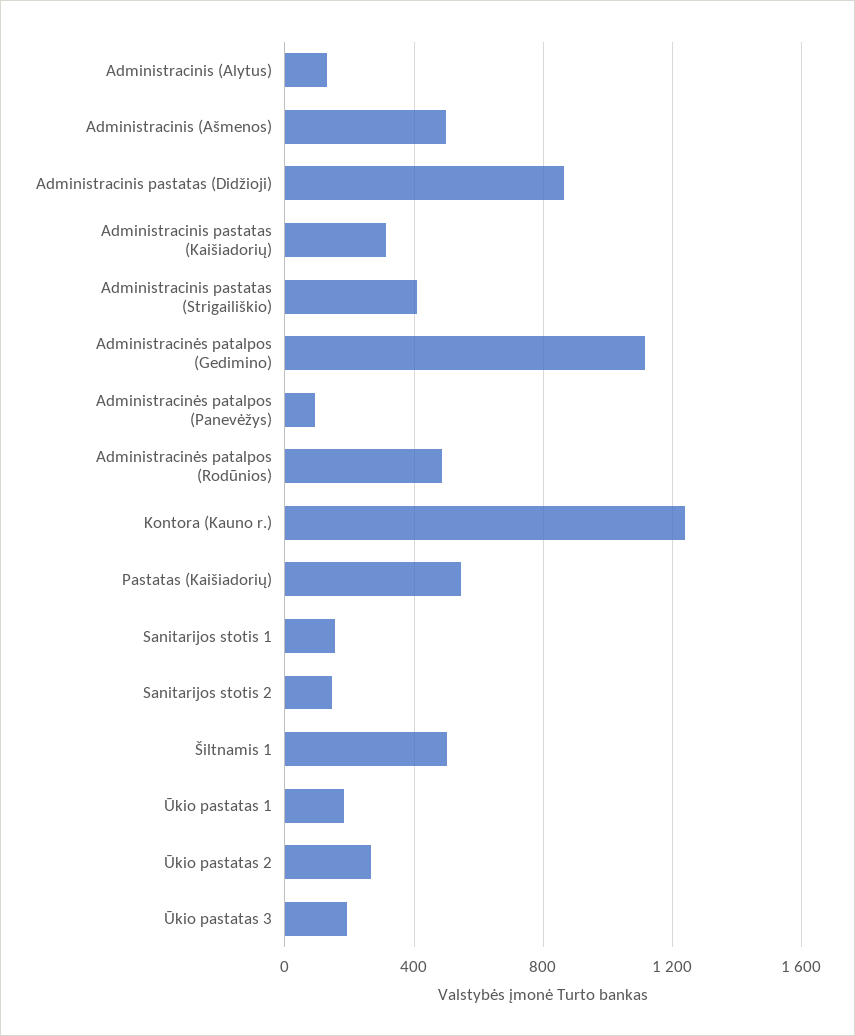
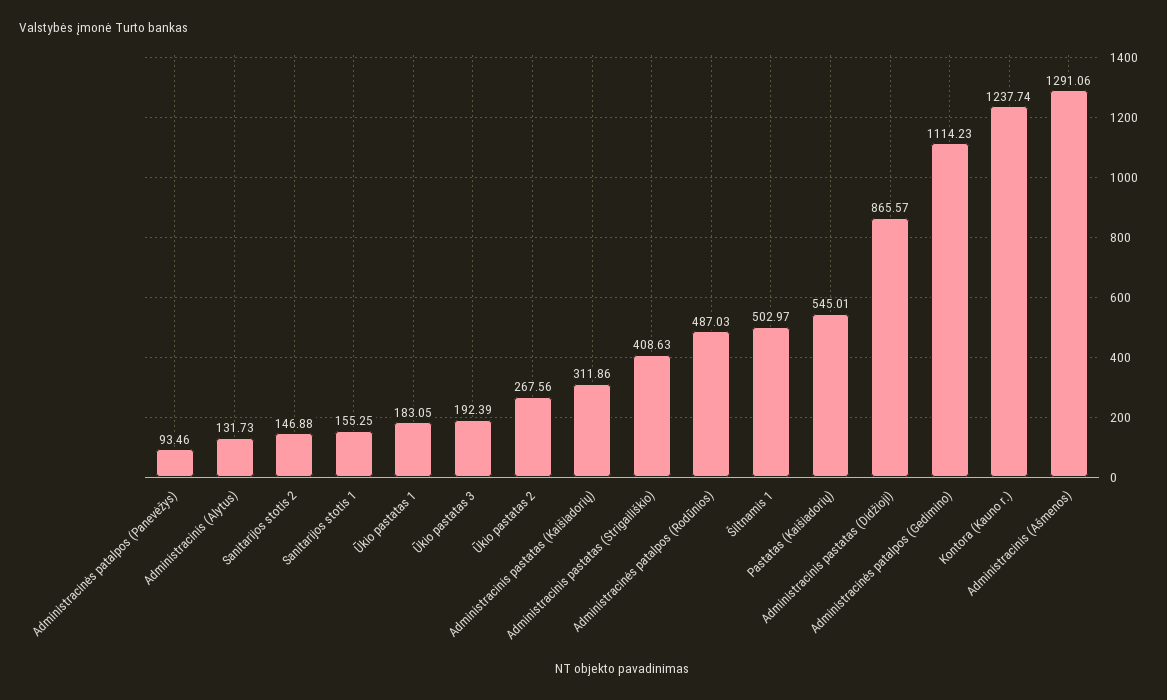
  {
    "Administracinis (Alytus)": 131.73,
-   "Administracinis (Ašmenos)": 500,
+   "Administracinis (Ašmenos)": 1291.06,
    "Administracinis pastatas (Didžioji)": 865.57,
    "Administracinis pastatas (Kaišiadorių)": 311.86,
    "Administracinis pastatas (Strigailiškio)": 408.63,
    "Administracinės patalpos (Gedimino)": 1114.23,
    "Administracinės patalpos (Panevėžys)": 93.46,
    "Administracinės patalpos (Rodūnios)": 487.03,
    "Kontora (Kauno r.)": 1237.74,
    "Pastatas (Kaišiadorių)": 545.01,
    "Sanitarijos stotis 1": 155.25,
    "Sanitarijos stotis 2": 146.88,
    "Šiltnamis 1": 502.97,
    "Ūkio pastatas 1": 183.05,
    "Ūkio pastatas 2": 267.56,
    "Ūkio pastatas 3": 192.39
  }

